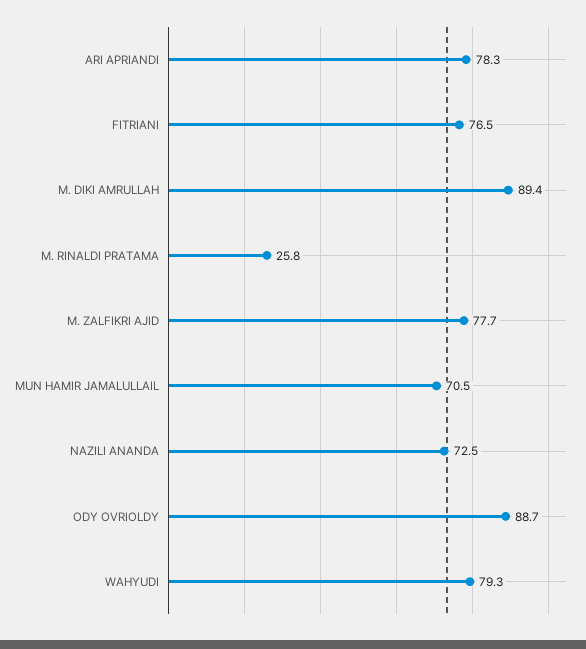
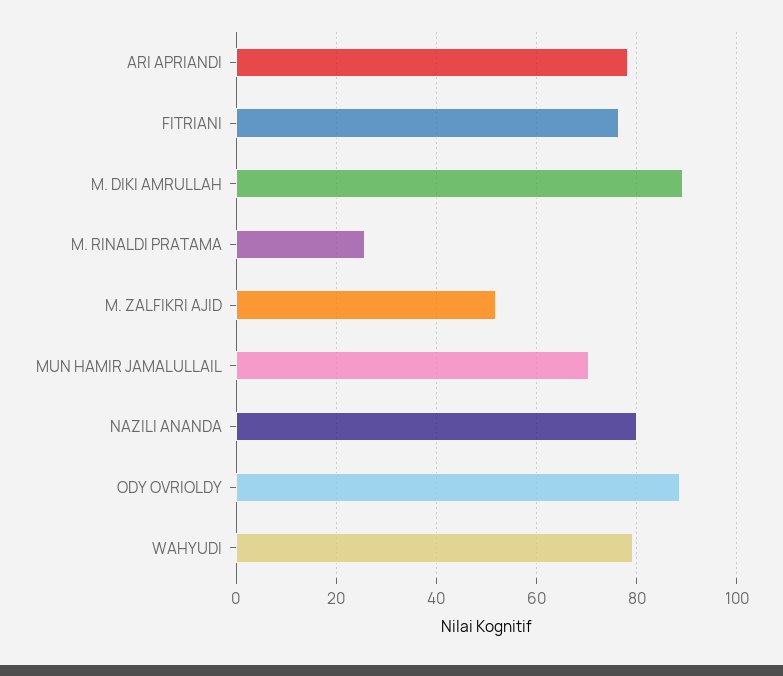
  {
    "ARI APRIANDI": 78.3,
    "FITRIANI": 76.5,
    "M. DIKI AMRULLAH": 89.4,
    "M. RINALDI PRATAMA": 25.8,
-   "M. ZALFIKRI AJID": 77.7,
+   "M. ZALFIKRI AJID": 52,
    "MUN HAMIR JAMALULLAIL": 70.5,
-   "NAZILI ANANDA": 72.5,
+   "NAZILI ANANDA": 80,
    "ODY OVRIOLDY": 88.7,
    "WAHYUDI": 79.3
  }

